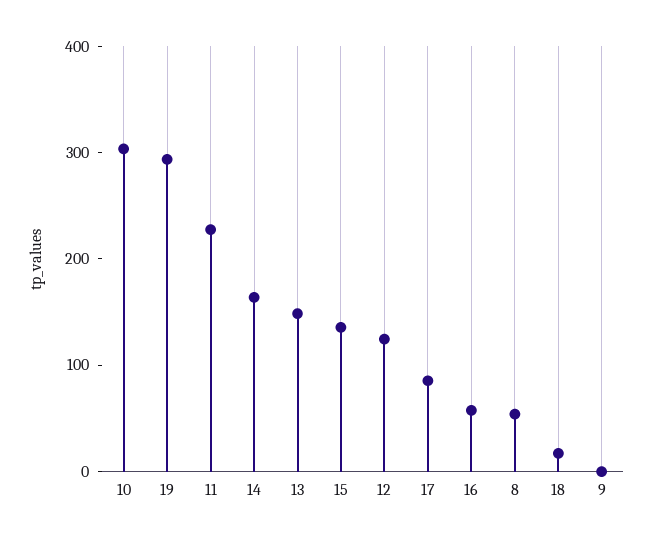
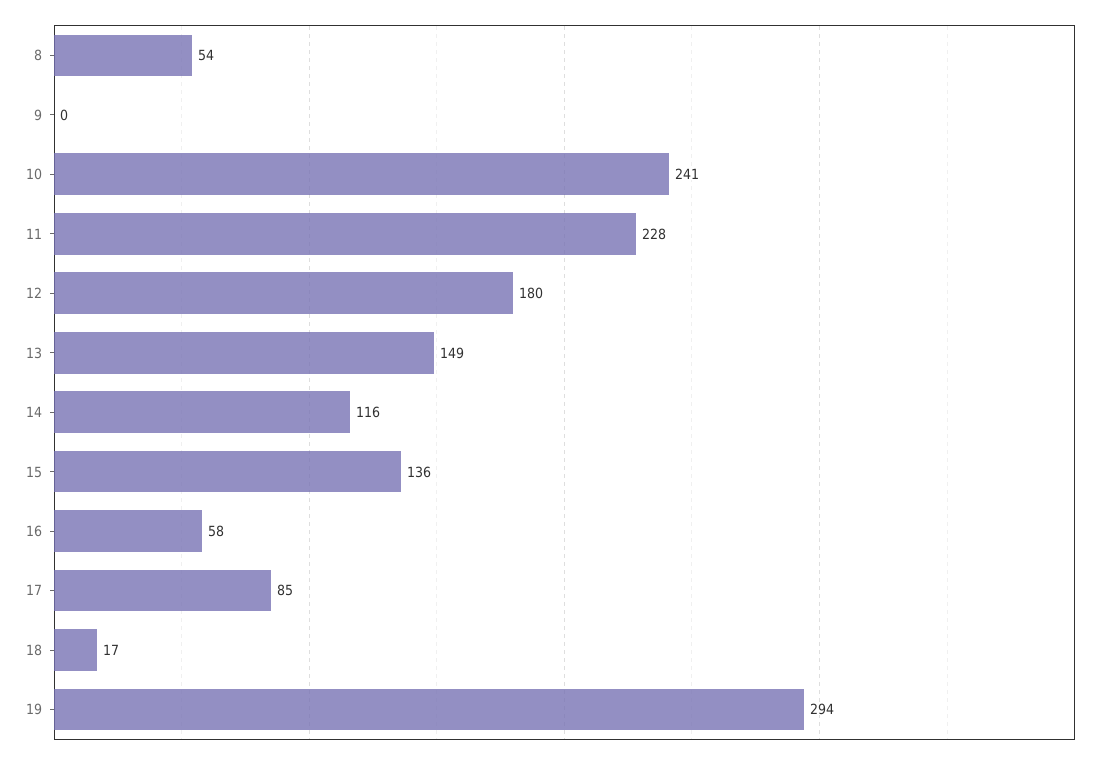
  {
-   "10": 300,
+   "10": 241,
    "19": 294,
    "11": 228,
-   "14": 160,
+   "14": 116,
    "13": 149,
    "15": 136,
-   "12": 120,
+   "12": 180,
    "17": 85,
    "16": 58,
    "8": 54,
    "18": 17,
    "9": 0
  }

